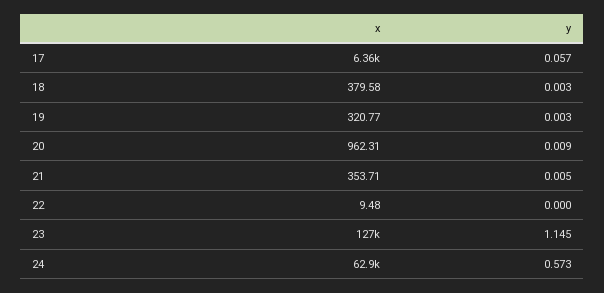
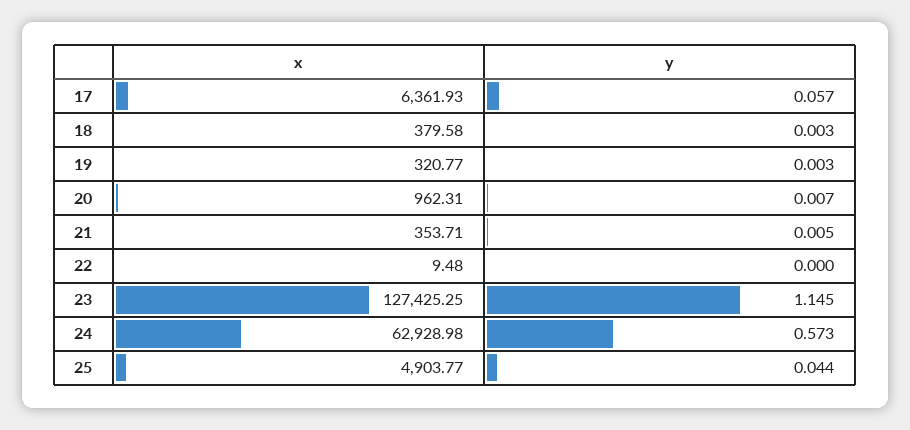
  {
    "x": {
      "17": 6361.93,
      "18": 379.58,
      "19": 320.77,
      "20": 962.31,
      "21": 353.71,
      "22": 9.48,
      "23": 127425.25,
-     "24": 62928.98
+     "24": 62928.98,
+     "25": 4903.77
    },
    "y": {
      "17": 0.057,
      "18": 0.003,
      "19": 0.003,
-     "20": 0.009,
+     "20": 0.007,
      "21": 0.005,
      "22": 0,
      "23": 1.145,
-     "24": 0.573
+     "24": 0.573,
+     "25": 0.044
    }
  }

